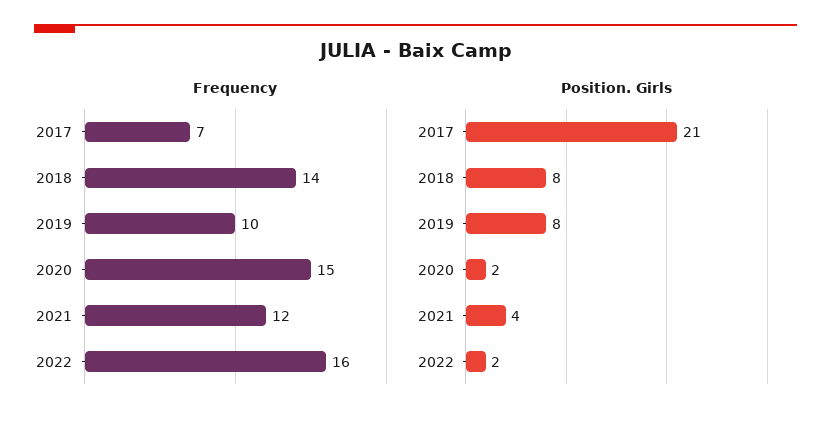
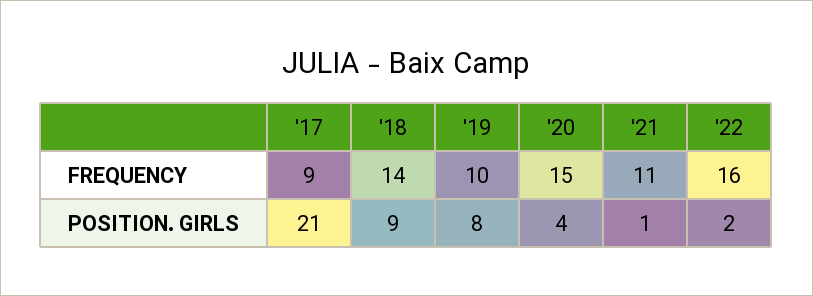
  {
    "Frequency": {
-     "2017": 7,
+     "2017": 9,
      "2018": 14,
      "2019": 10,
      "2020": 15,
-     "2021": 12,
+     "2021": 11,
      "2022": 16
    },
    "Position. Girls": {
      "2017": 21,
-     "2018": 8,
+     "2018": 9,
      "2019": 8,
-     "2020": 2,
+     "2020": 4,
-     "2021": 4,
+     "2021": 1,
      "2022": 2
    }
  }

